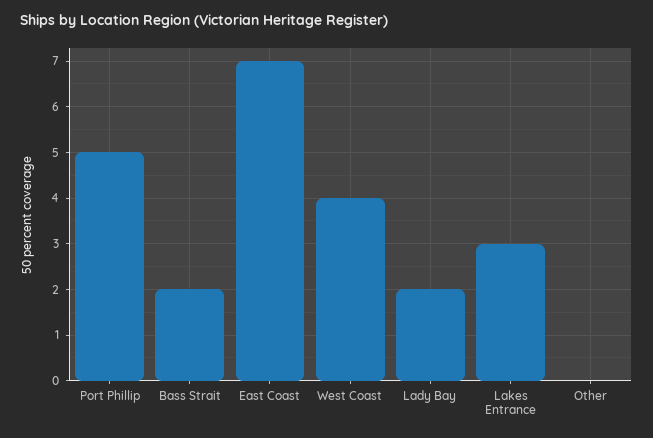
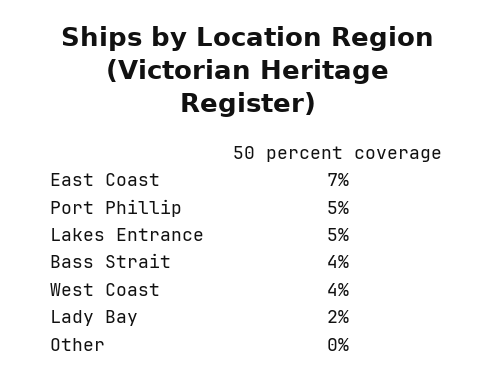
  {
    "Port Phillip": 5,
-   "Bass Strait": 2,
+   "Bass Strait": 4,
    "East Coast": 7,
    "West Coast": 4,
    "Lady Bay": 2,
-   "Lakes Entrance": 3,
+   "Lakes Entrance": 5,
    "Other": 0
  }

